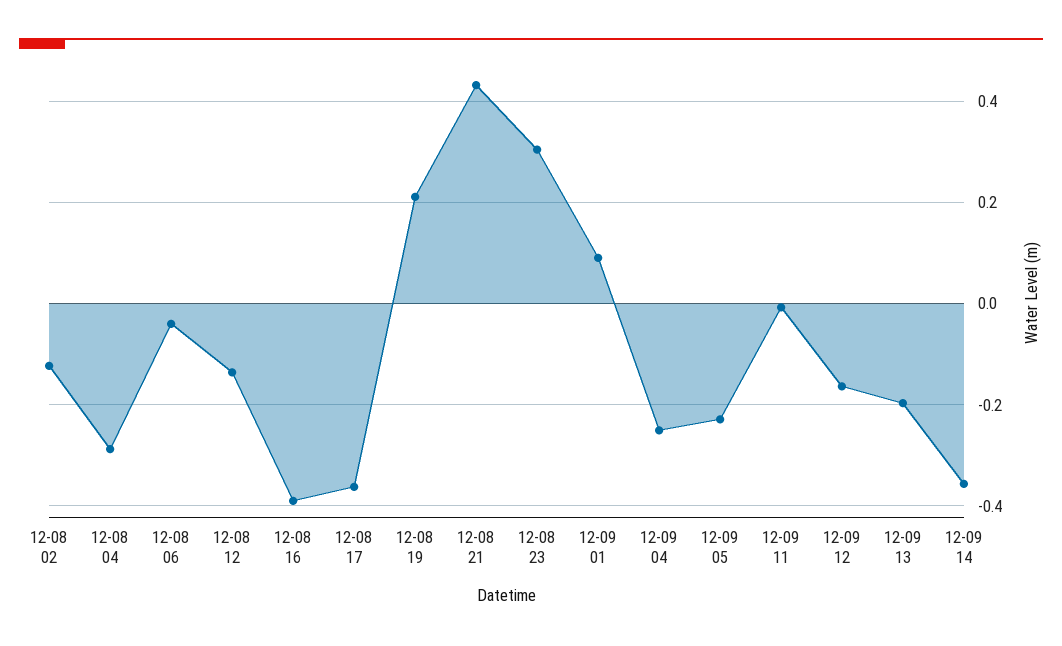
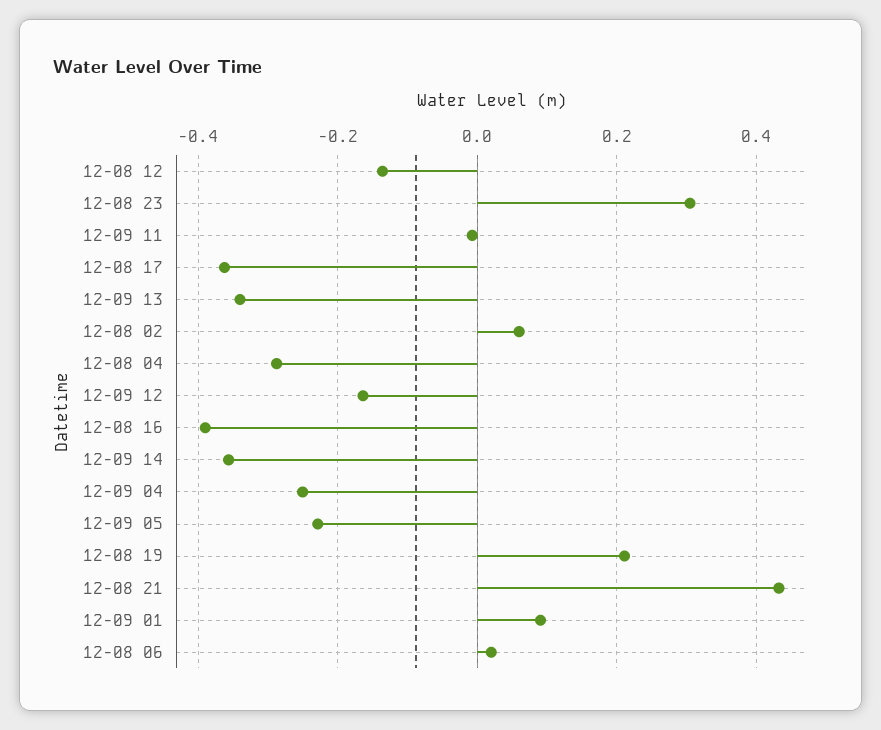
  {
-   "12-08 02": -0.12,
+   "12-08 02": 0.06,
    "12-08 04": -0.28,
-   "12-08 06": -0.04,
+   "12-08 06": 0.02,
    "12-08 12": -0.14,
    "12-08 16": -0.4,
    "12-08 17": -0.36,
    "12-08 19": 0.22,
    "12-08 21": 0.44,
    "12-08 23": 0.3,
    "12-09 01": 0.1,
    "12-09 04": -0.26,
    "12-09 05": -0.22,
    "12-09 11": 0,
    "12-09 12": -0.16,
-   "12-09 13": -0.2,
+   "12-09 13": -0.34,
    "12-09 14": -0.36
  }

